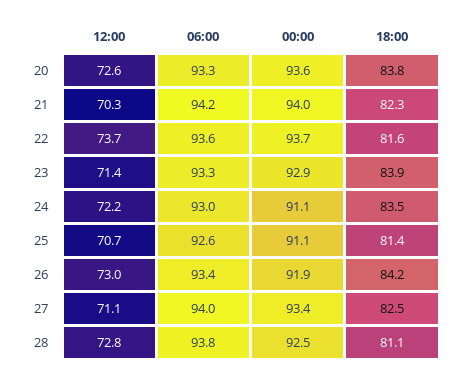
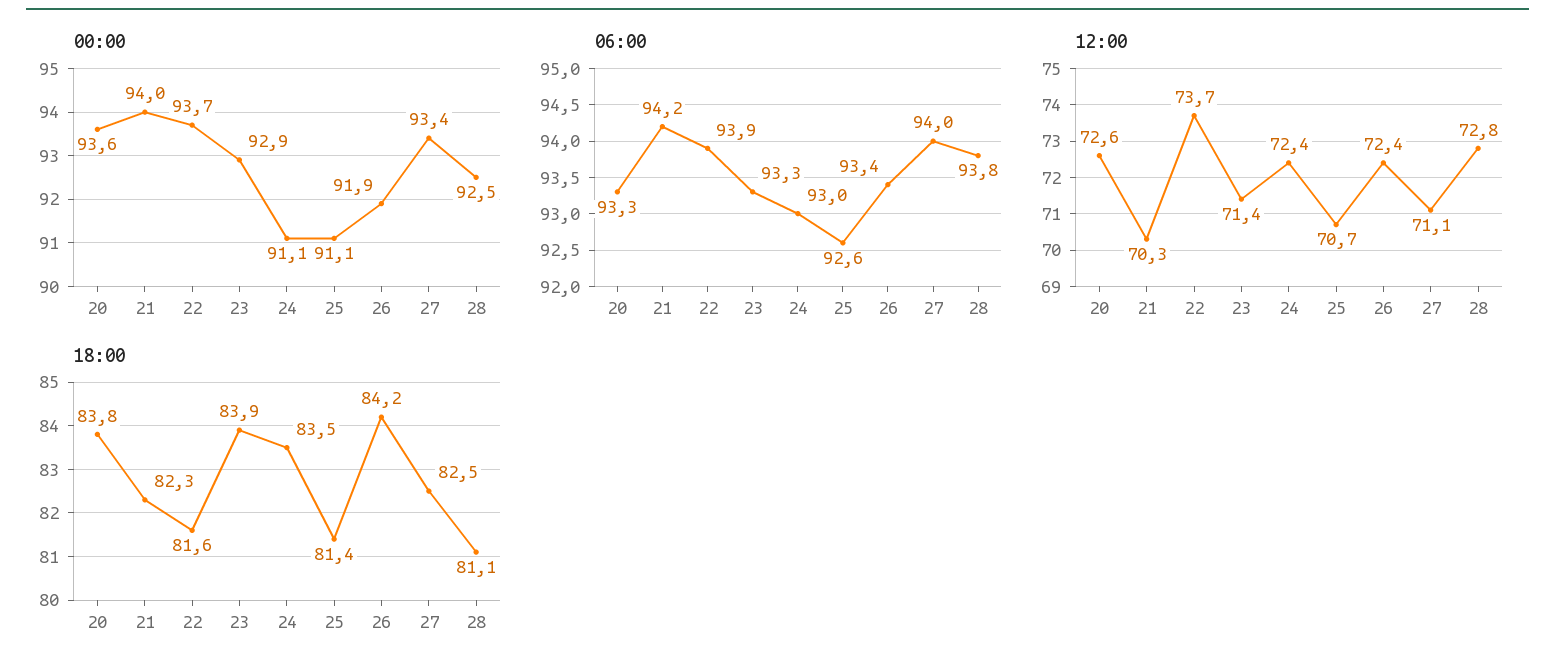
  {
    "12:00": {
      "20": 72.6,
      "21": 70.3,
      "22": 73.7,
      "23": 71.4,
-     "24": 72.2,
+     "24": 72.4,
      "25": 70.7,
-     "26": 73,
+     "26": 72.4,
      "27": 71.1,
      "28": 72.8
    },
    "06:00": {
      "20": 93.3,
      "21": 94.2,
-     "22": 93.6,
+     "22": 93.9,
      "23": 93.3,
      "24": 93,
      "25": 92.6,
      "26": 93.4,
      "27": 94,
      "28": 93.8
    },
    "00:00": {
      "20": 93.6,
      "21": 94,
      "22": 93.7,
      "23": 92.9,
      "24": 91.1,
      "25": 91.1,
      "26": 91.9,
      "27": 93.4,
      "28": 92.5
    },
    "18:00": {
      "20": 83.8,
      "21": 82.3,
      "22": 81.6,
      "23": 83.9,
      "24": 83.5,
      "25": 81.4,
      "26": 84.2,
      "27": 82.5,
      "28": 81.1
    }
  }

